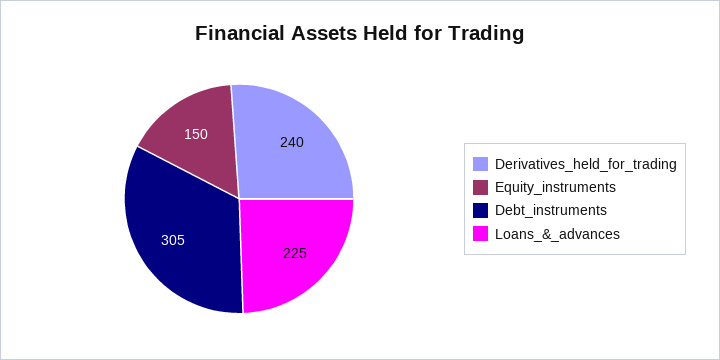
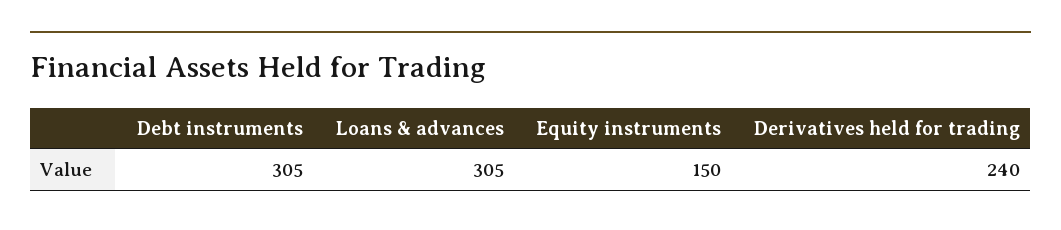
  {
    "Derivatives_held_for_trading": 240,
    "Equity_instruments": 150,
    "Debt_instruments": 305,
-   "Loans_&_advances": 225
+   "Loans_&_advances": 305
  }

